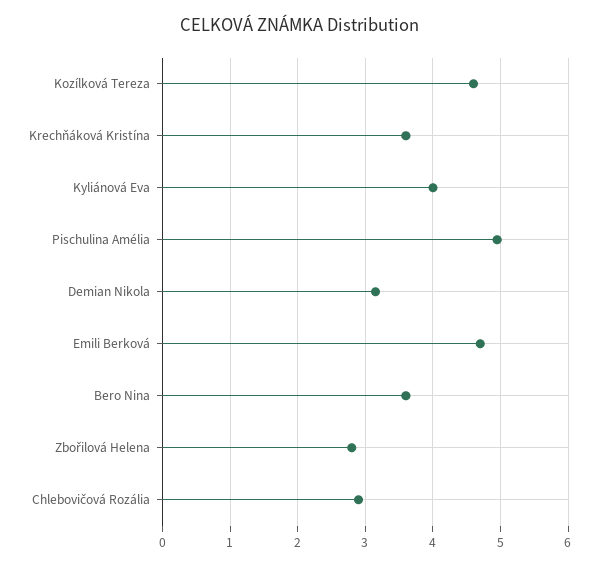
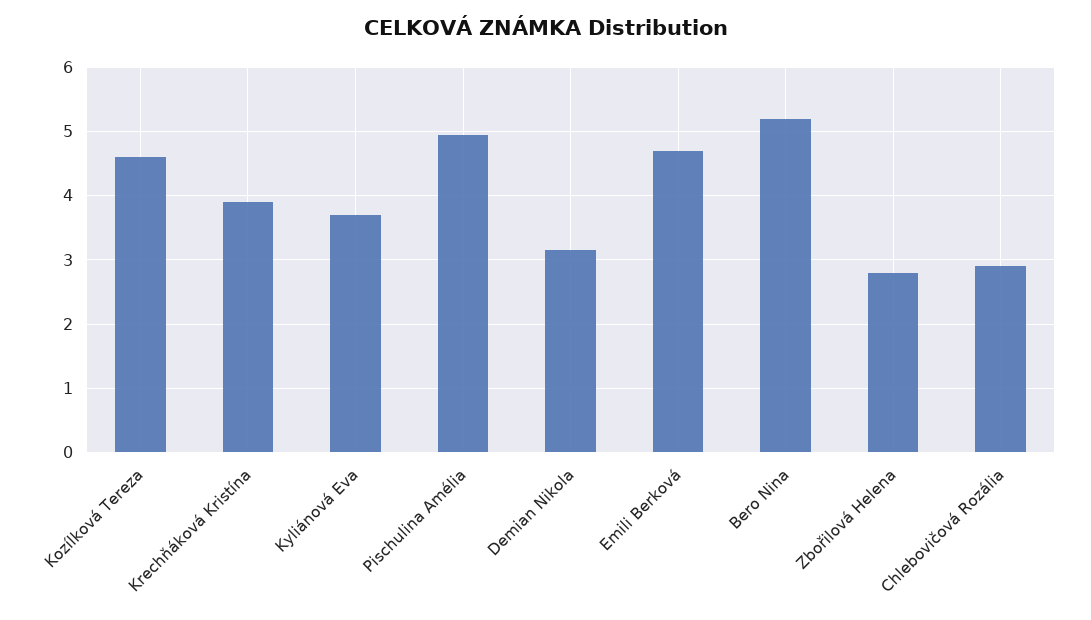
  {
    "Kozílková Tereza": 4.6,
-   "Krechňáková Kristína": 3.6,
+   "Krechňáková Kristína": 3.9,
-   "Kyliánová Eva": 4,
+   "Kyliánová Eva": 3.7,
    "Pischulina Amélia": 5,
    "Demian Nikola": 3.2,
    "Emili Berková": 4.7,
-   "Bero Nina": 3.6,
+   "Bero Nina": 5.2,
    "Zbořilová Helena": 2.8,
    "Chlebovičová Rozália": 2.9
  }

